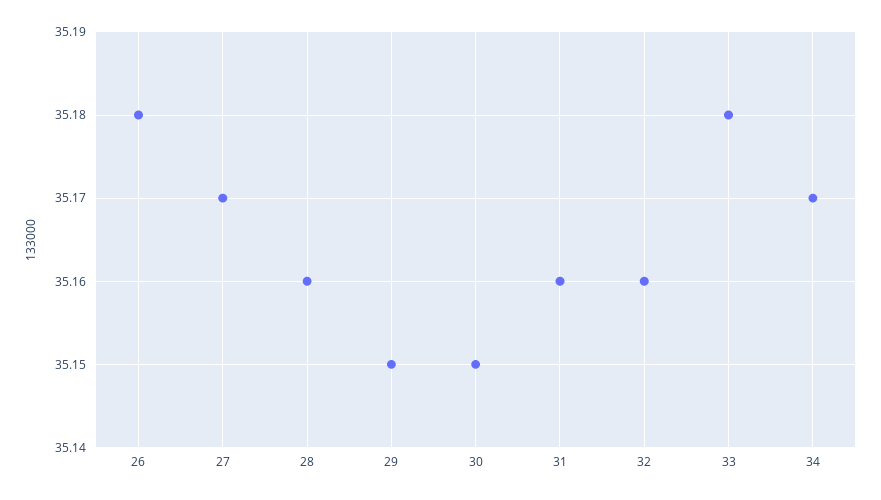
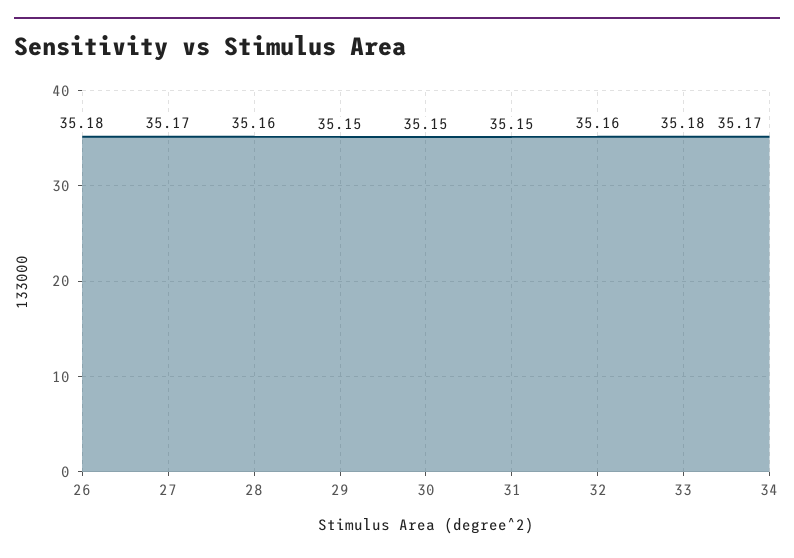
  {
    "26": 35.18,
    "27": 35.17,
    "28": 35.16,
    "29": 35.15,
    "30": 35.15,
-   "31": 35.16,
+   "31": 35.15,
    "32": 35.16,
    "33": 35.18,
    "34": 35.17
  }

